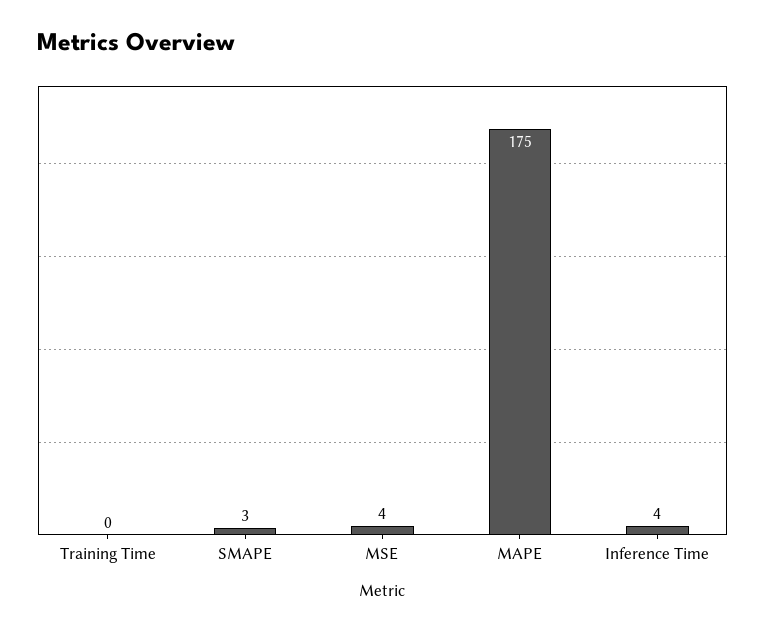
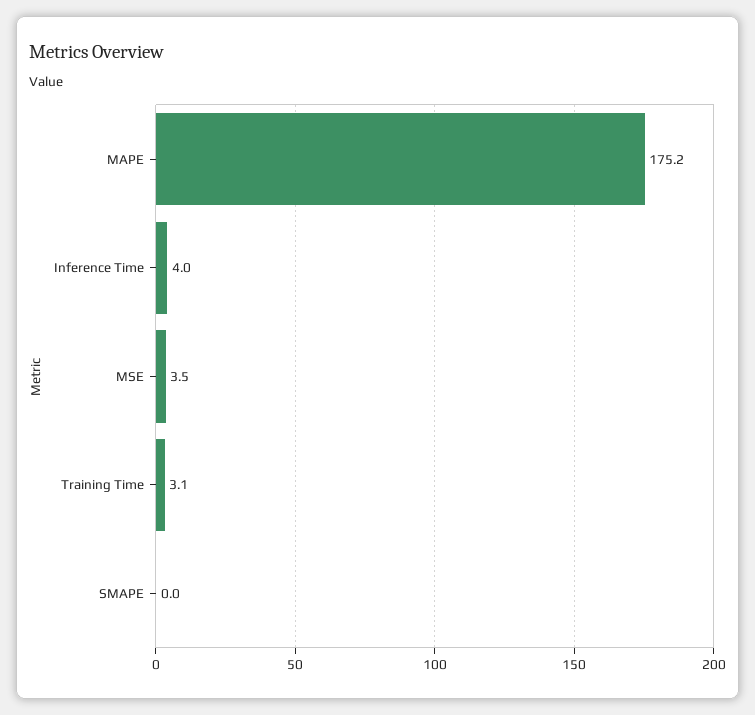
  {
-   "Training Time": 0,
+   "Training Time": 3.1,
-   "SMAPE": 3,
+   "SMAPE": 0,
    "MSE": 3.5,
    "MAPE": 175.2,
    "Inference Time": 4
  }

